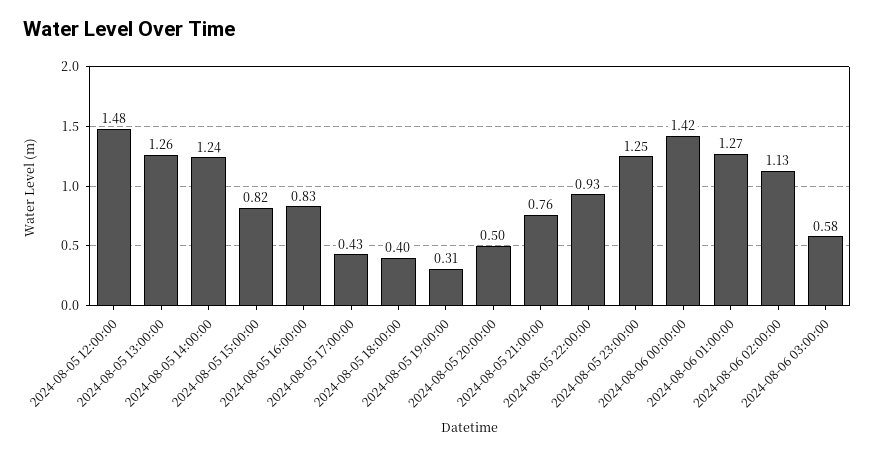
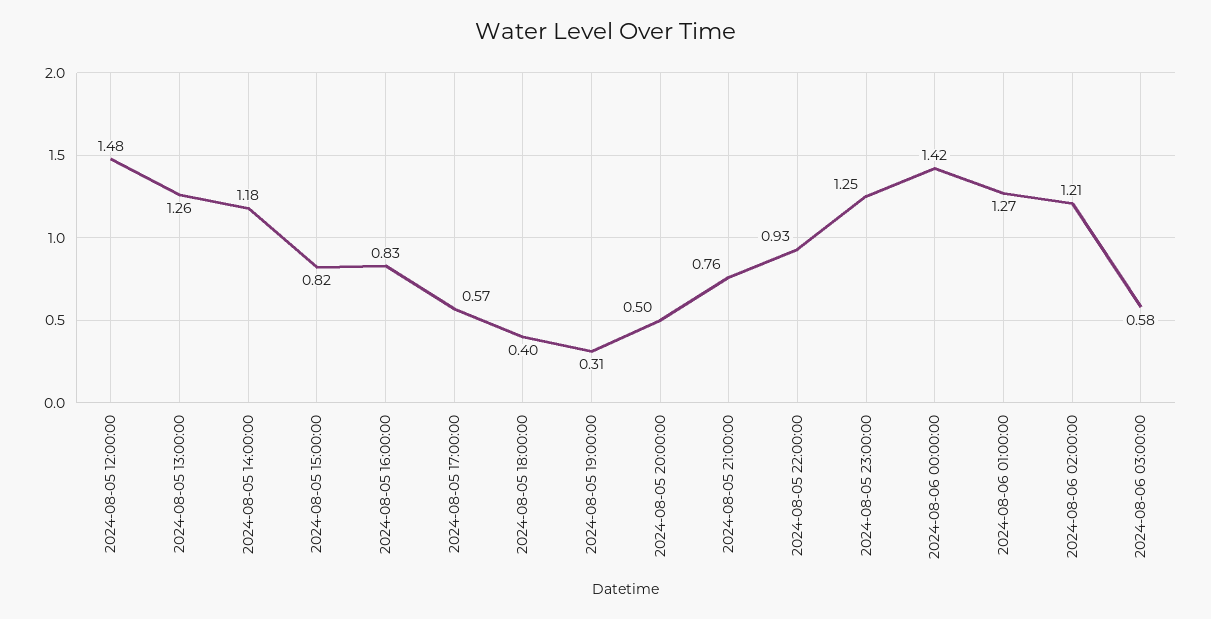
  {
    "2024-08-05 12:00:00": 1.48,
    "2024-08-05 13:00:00": 1.26,
-   "2024-08-05 14:00:00": 1.24,
+   "2024-08-05 14:00:00": 1.18,
    "2024-08-05 15:00:00": 0.82,
    "2024-08-05 16:00:00": 0.83,
-   "2024-08-05 17:00:00": 0.43,
+   "2024-08-05 17:00:00": 0.57,
    "2024-08-05 18:00:00": 0.4,
    "2024-08-05 19:00:00": 0.31,
    "2024-08-05 20:00:00": 0.5,
    "2024-08-05 21:00:00": 0.76,
    "2024-08-05 22:00:00": 0.93,
    "2024-08-05 23:00:00": 1.25,
    "2024-08-06 00:00:00": 1.42,
    "2024-08-06 01:00:00": 1.27,
-   "2024-08-06 02:00:00": 1.13,
+   "2024-08-06 02:00:00": 1.21,
    "2024-08-06 03:00:00": 0.58
  }

